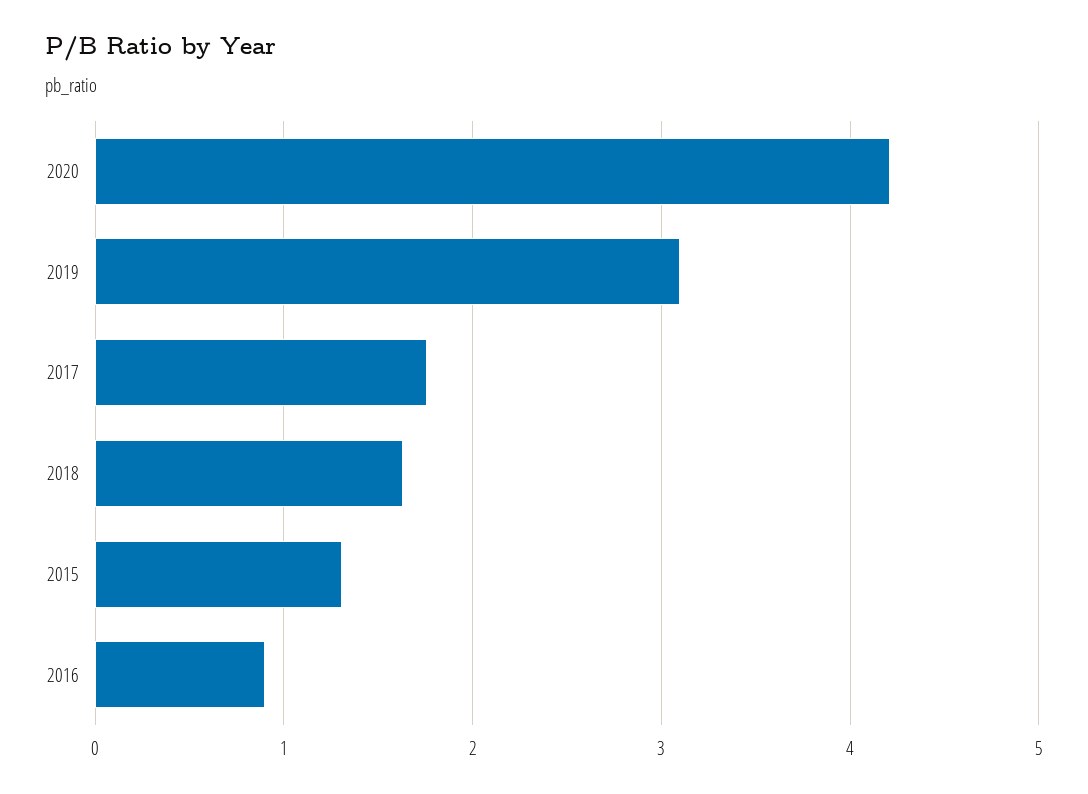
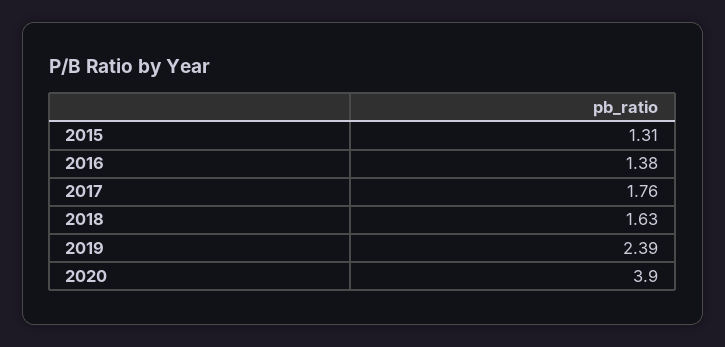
  {
-   "2020": 4.2,
+   "2020": 3.9,
-   "2019": 3.1,
+   "2019": 2.39,
    "2017": 1.76,
    "2018": 1.63,
    "2015": 1.31,
-   "2016": 0.9
+   "2016": 1.38
  }

